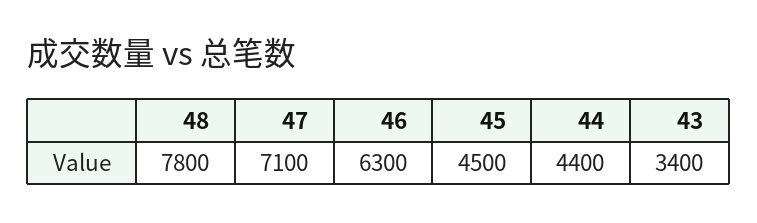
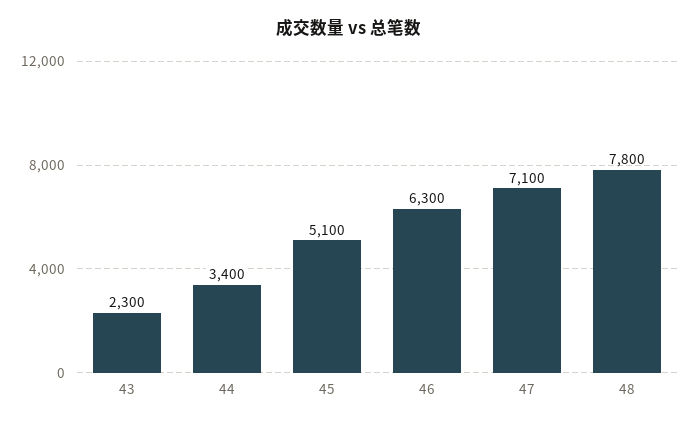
  {
    "48": 7800,
    "47": 7100,
    "46": 6300,
-   "45": 4500,
+   "45": 5100,
-   "44": 4400,
+   "44": 3400,
-   "43": 3400
+   "43": 2300
  }

